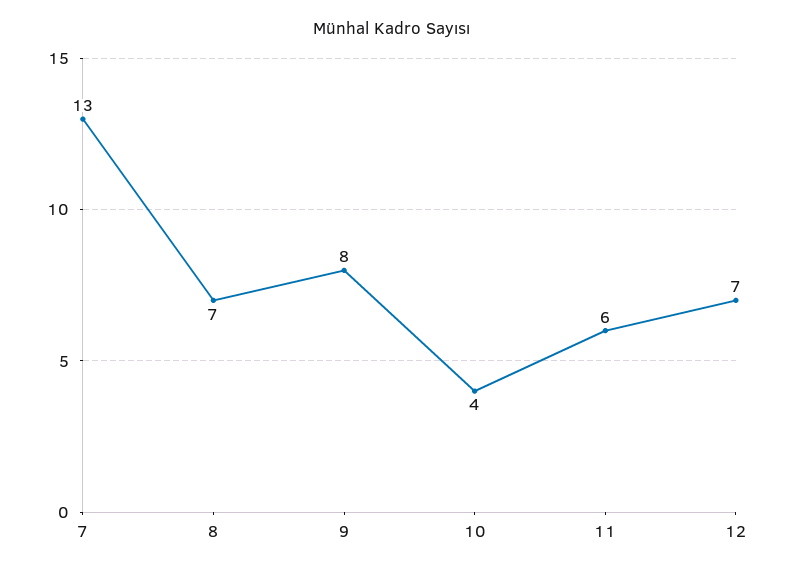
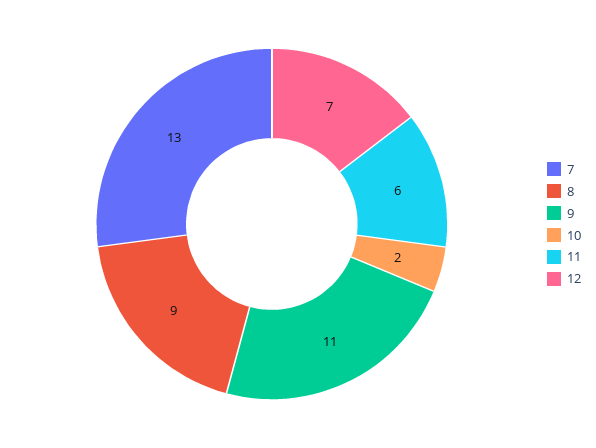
  {
    "7": 13,
-   "8": 7,
+   "8": 9,
-   "9": 8,
+   "9": 11,
-   "10": 4,
+   "10": 2,
    "11": 6,
    "12": 7
  }

